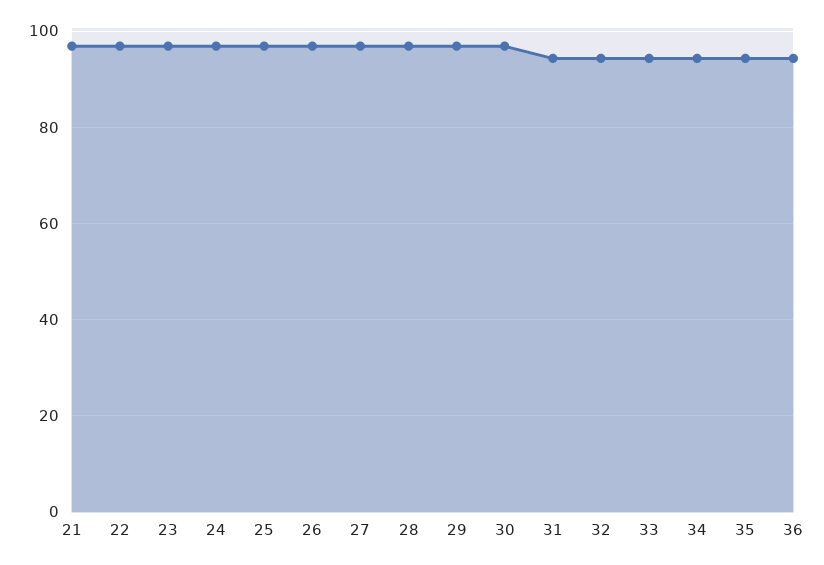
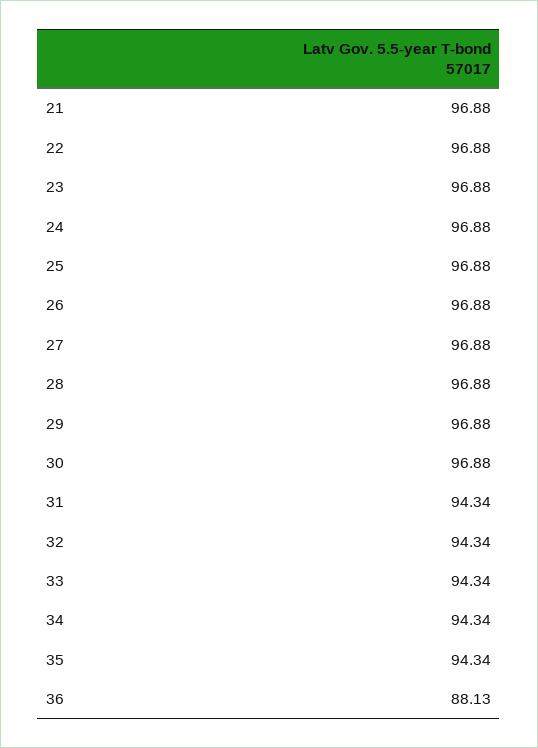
  {
    "21": 96.88,
    "22": 96.88,
    "23": 96.88,
    "24": 96.88,
    "25": 96.88,
    "26": 96.88,
    "27": 96.88,
    "28": 96.88,
    "29": 96.88,
    "30": 96.88,
    "31": 94.34,
    "32": 94.34,
    "33": 94.34,
    "34": 94.34,
    "35": 94.34,
-   "36": 94
+   "36": 88.13
  }

